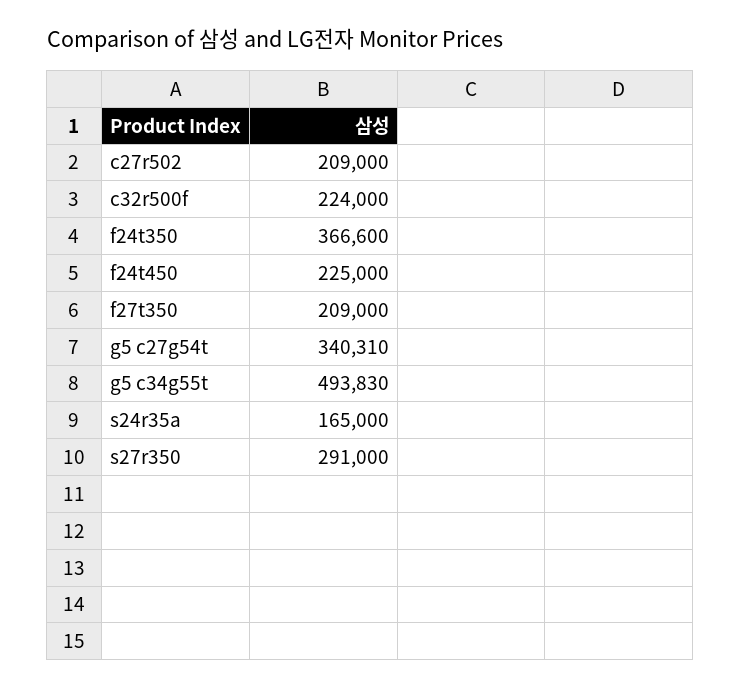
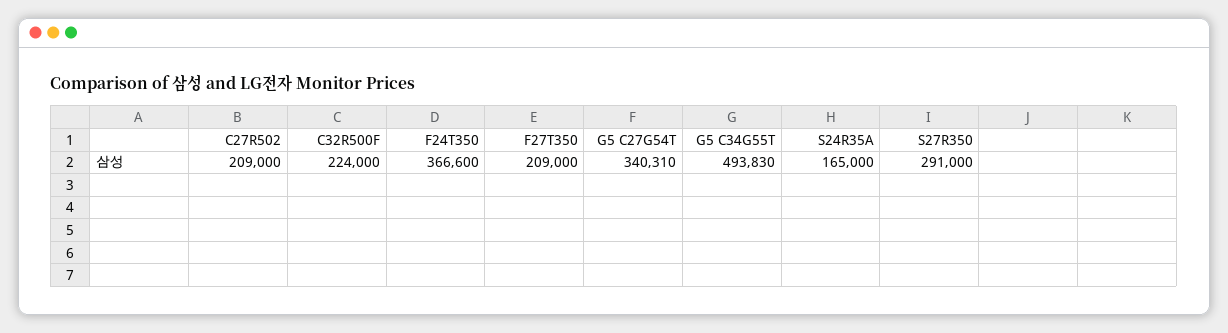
  {
    "c27r502": 209000,
    "c32r500f": 224000,
    "f24t350": 366600,
-   "f24t450": 225000,
    "f27t350": 209000,
    "g5 c27g54t": 340310,
    "g5 c34g55t": 493830,
    "s24r35a": 165000,
    "s27r350": 291000
  }

